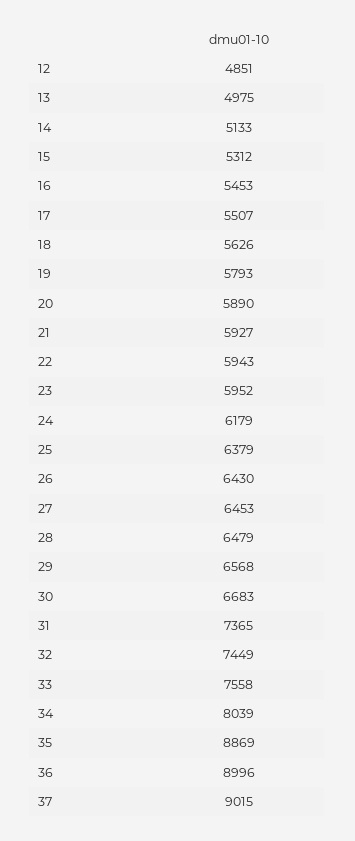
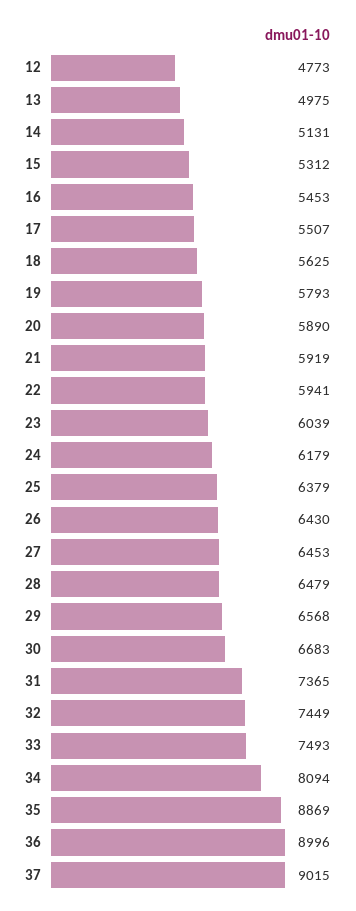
  {
-   "12": 4851,
+   "12": 4773,
    "13": 4975,
-   "14": 5133,
+   "14": 5131,
    "15": 5312,
    "16": 5453,
    "17": 5507,
-   "18": 5626,
+   "18": 5625,
    "19": 5793,
    "20": 5890,
-   "21": 5927,
+   "21": 5919,
-   "22": 5943,
+   "22": 5941,
-   "23": 5952,
+   "23": 6039,
    "24": 6179,
    "25": 6379,
    "26": 6430,
    "27": 6453,
    "28": 6479,
    "29": 6568,
    "30": 6683,
    "31": 7365,
    "32": 7449,
-   "33": 7558,
+   "33": 7493,
-   "34": 8039,
+   "34": 8094,
    "35": 8869,
    "36": 8996,
    "37": 9015
  }

